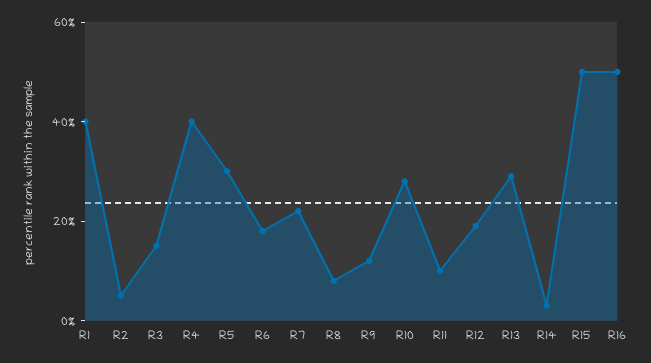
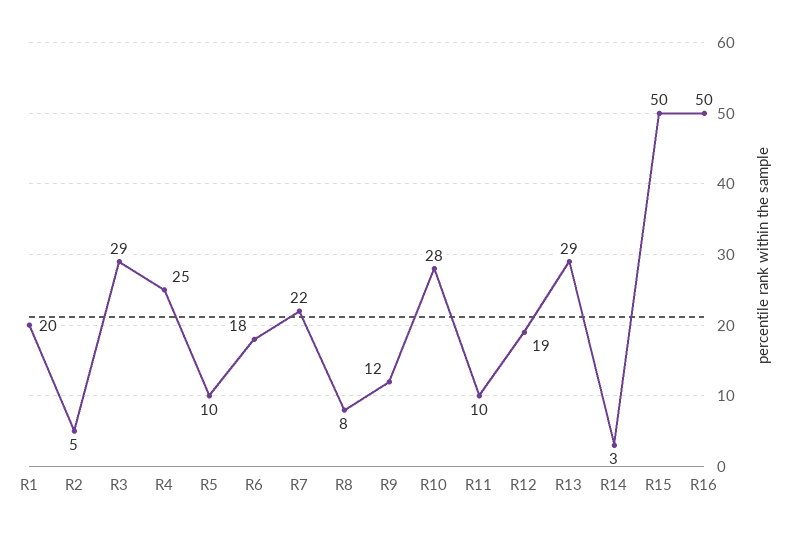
  {
-   "R1": 40,
+   "R1": 20,
    "R2": 5,
-   "R3": 15,
+   "R3": 29,
-   "R4": 40,
+   "R4": 25,
-   "R5": 30,
+   "R5": 10,
    "R6": 18,
    "R7": 22,
    "R8": 8,
    "R9": 12,
    "R10": 28,
    "R11": 10,
    "R12": 19,
    "R13": 29,
    "R14": 3,
    "R15": 50,
    "R16": 50
  }

